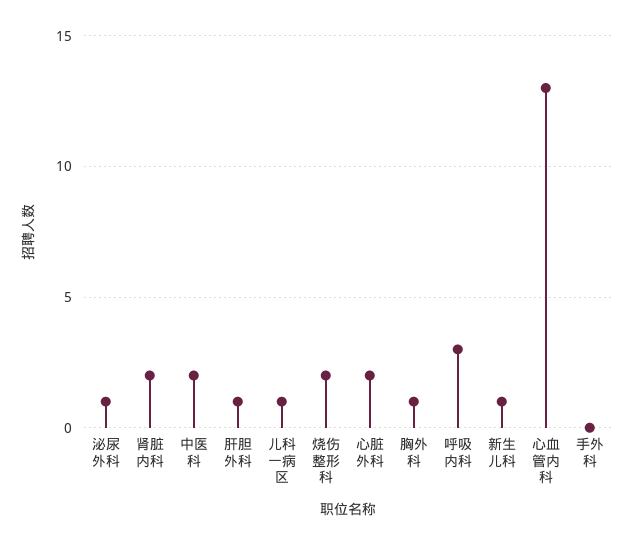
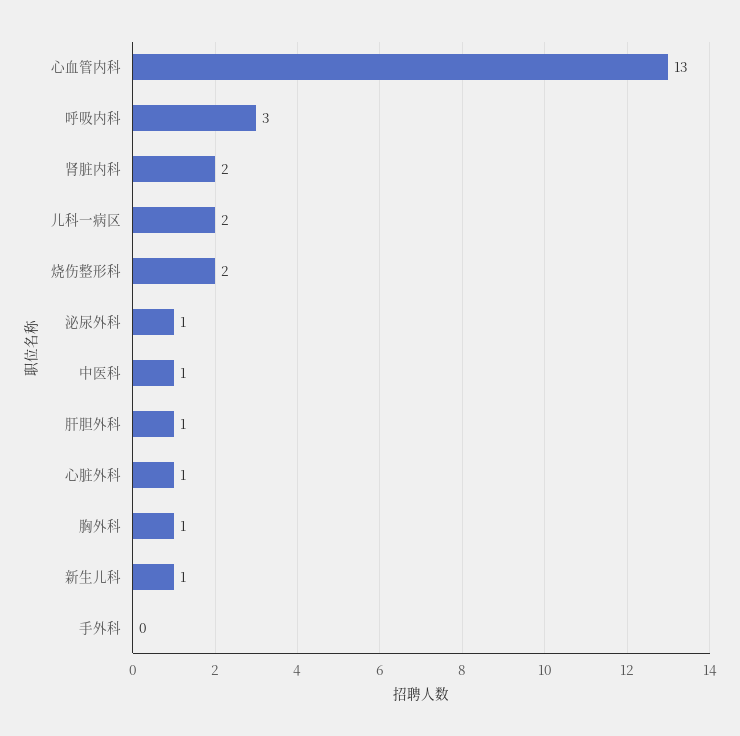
  {
    "泌尿外科": 1,
    "肾脏内科": 2,
-   "中医科": 2,
+   "中医科": 1,
    "肝胆外科": 1,
-   "儿科一病区": 1,
+   "儿科一病区": 2,
    "烧伤整形科": 2,
-   "心脏外科": 2,
+   "心脏外科": 1,
    "胸外科": 1,
    "呼吸内科": 3,
    "新生儿科": 1,
    "心血管内科": 13,
    "手外科": 0
  }

